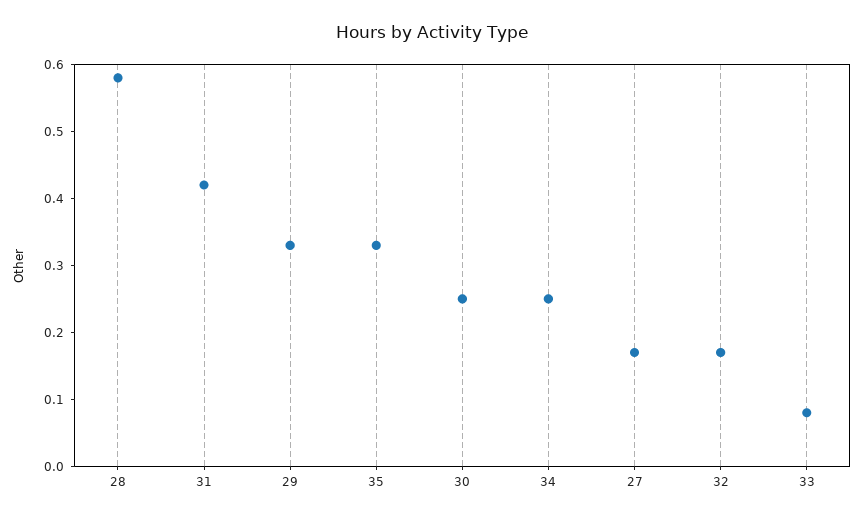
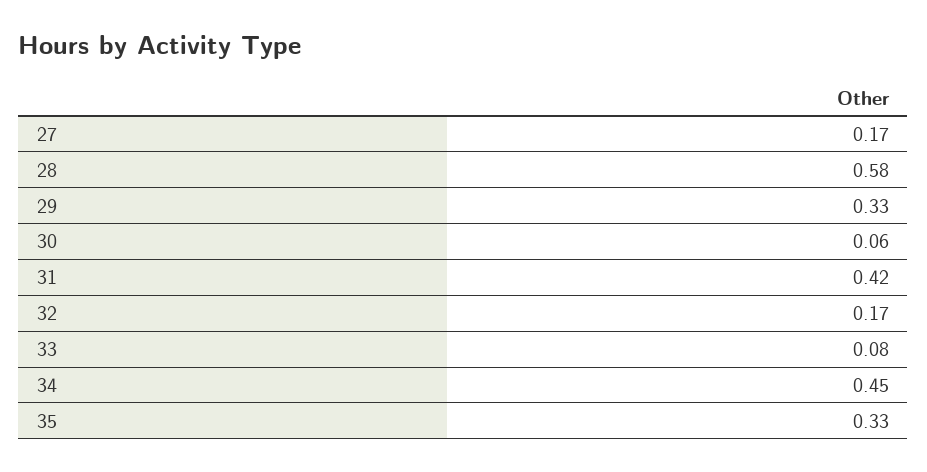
  {
    "28": 0.58,
    "31": 0.42,
    "29": 0.33,
    "35": 0.33,
-   "30": 0.25,
+   "30": 0.06,
-   "34": 0.25,
+   "34": 0.45,
    "27": 0.17,
    "32": 0.17,
    "33": 0.08
  }

